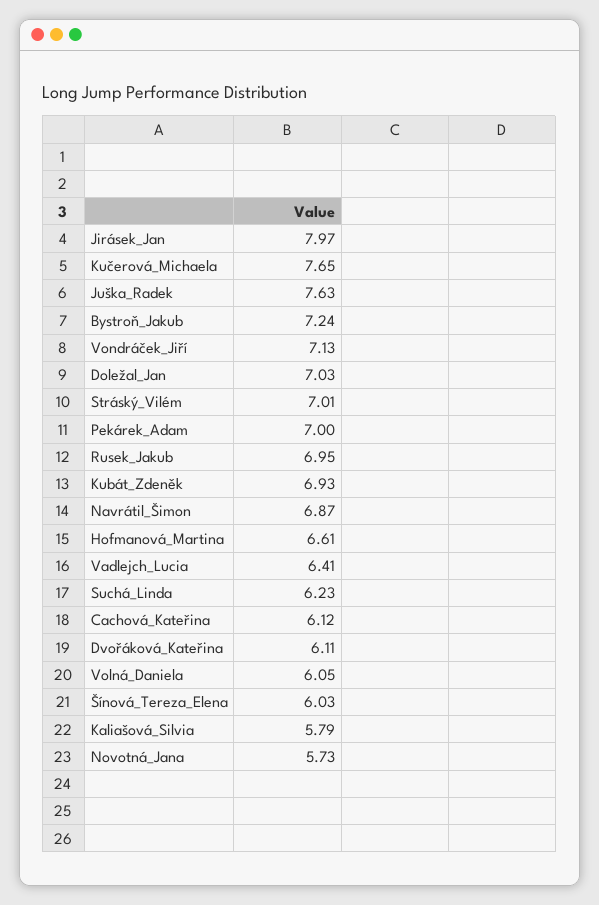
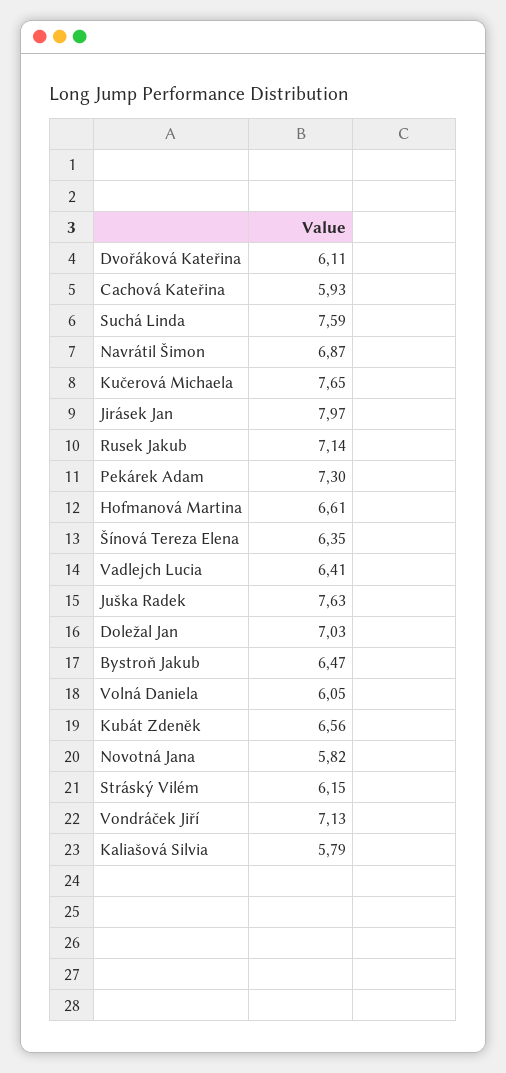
  {
    "Jirásek_Jan": 7.97,
    "Kučerová_Michaela": 7.65,
    "Juška_Radek": 7.63,
-   "Bystroň_Jakub": 7.24,
+   "Bystroň_Jakub": 6.47,
    "Vondráček_Jiří": 7.13,
    "Doležal_Jan": 7.03,
-   "Stráský_Vilém": 7.01,
+   "Stráský_Vilém": 6.15,
-   "Pekárek_Adam": 7,
+   "Pekárek_Adam": 7.3,
-   "Rusek_Jakub": 6.95,
+   "Rusek_Jakub": 7.14,
-   "Kubát_Zdeněk": 6.93,
+   "Kubát_Zdeněk": 6.56,
    "Navrátil_Šimon": 6.87,
    "Hofmanová_Martina": 6.61,
    "Vadlejch_Lucia": 6.41,
-   "Suchá_Linda": 6.23,
+   "Suchá_Linda": 7.59,
-   "Cachová_Kateřina": 6.12,
+   "Cachová_Kateřina": 5.93,
    "Dvořáková_Kateřina": 6.11,
    "Volná_Daniela": 6.05,
-   "Šínová_Tereza_Elena": 6.03,
+   "Šínová_Tereza_Elena": 6.35,
    "Kaliašová_Silvia": 5.79,
-   "Novotná_Jana": 5.73
+   "Novotná_Jana": 5.82
  }

